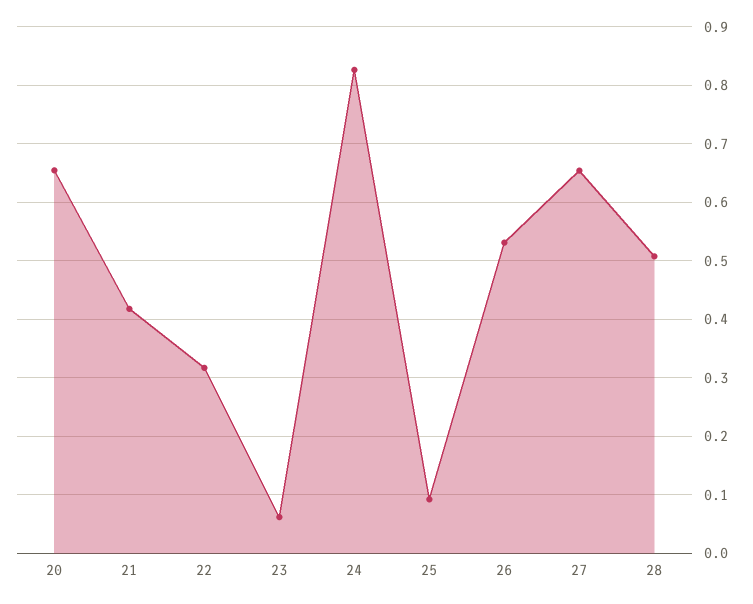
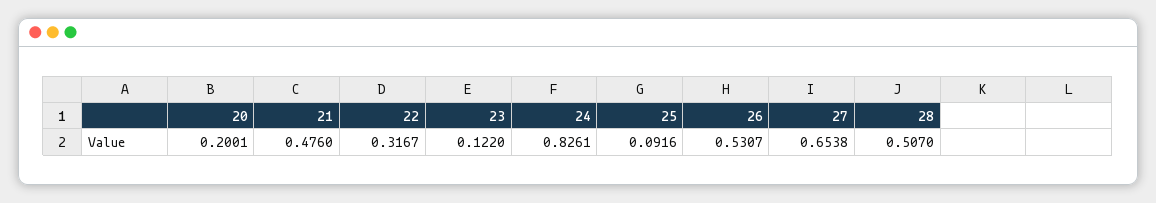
  {
-   "20": 0.66,
+   "20": 0.2001,
-   "21": 0.42,
+   "21": 0.476,
    "22": 0.3167,
-   "23": 0.06,
+   "23": 0.122,
    "24": 0.8261,
    "25": 0.0916,
    "26": 0.5307,
    "27": 0.6538,
    "28": 0.507
  }

